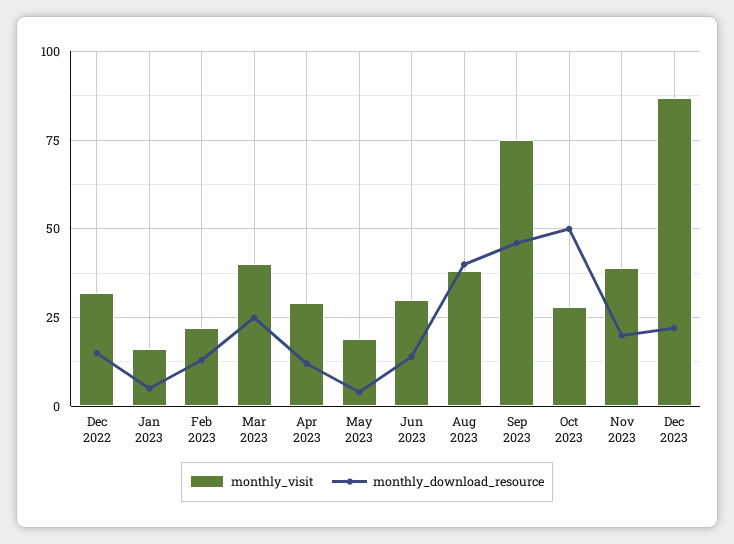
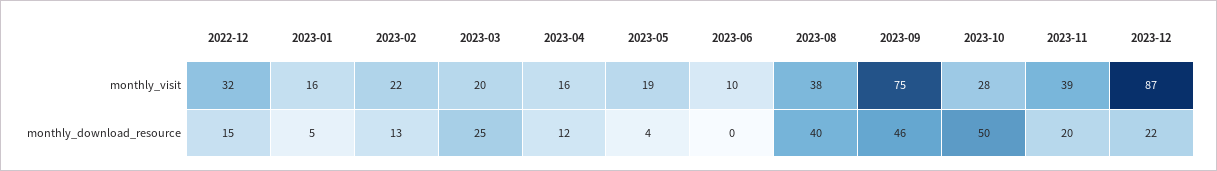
  {
    "monthly_visit": {
      "Dec 2022": 32,
      "Jan 2023": 16,
      "Feb 2023": 22,
-     "Mar 2023": 40,
+     "Mar 2023": 20,
-     "Apr 2023": 30,
+     "Apr 2023": 16,
      "May 2023": 19,
-     "Jun 2023": 30,
+     "Jun 2023": 10,
      "Aug 2023": 38,
      "Sep 2023": 75,
      "Oct 2023": 28,
      "Nov 2023": 39,
      "Dec 2023": 87
    },
    "monthly_download_resource": {
      "Dec 2022": 15,
      "Jan 2023": 5,
      "Feb 2023": 13,
      "Mar 2023": 25,
      "Apr 2023": 12,
      "May 2023": 4,
-     "Jun 2023": 15,
+     "Jun 2023": 0,
      "Aug 2023": 40,
      "Sep 2023": 46,
      "Oct 2023": 50,
      "Nov 2023": 20,
      "Dec 2023": 22
    }
  }

